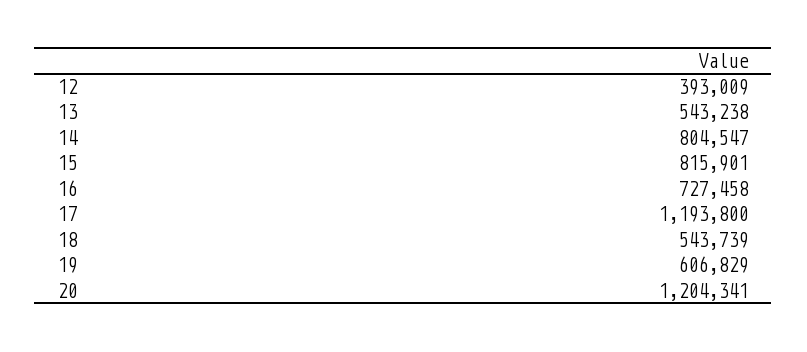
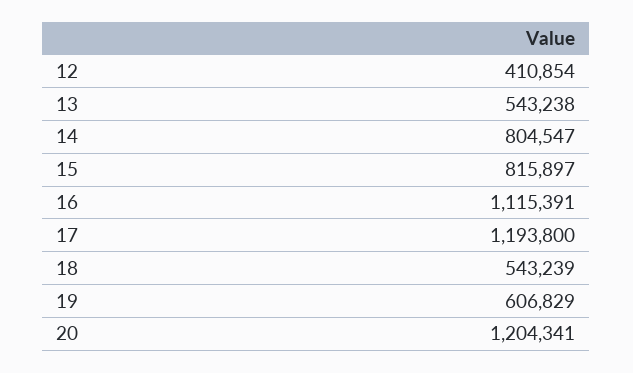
  {
-   "12": 393009,
+   "12": 410854,
    "13": 543238,
    "14": 804547,
-   "15": 815901,
+   "15": 815897,
-   "16": 727458,
+   "16": 1115391,
    "17": 1193800,
-   "18": 543739,
+   "18": 543239,
    "19": 606829,
    "20": 1204341
  }

